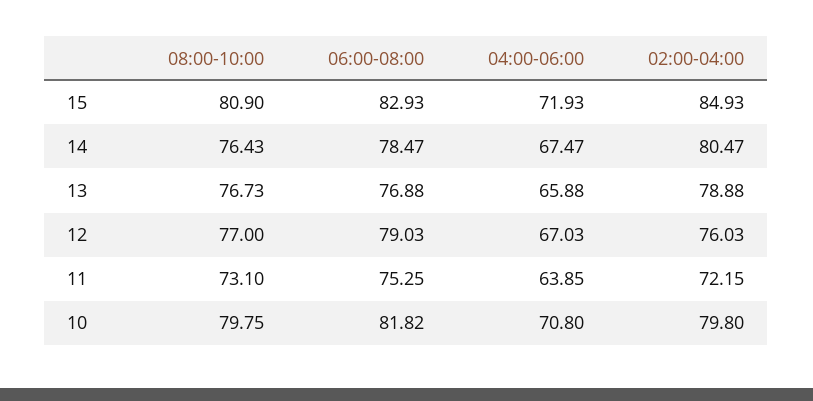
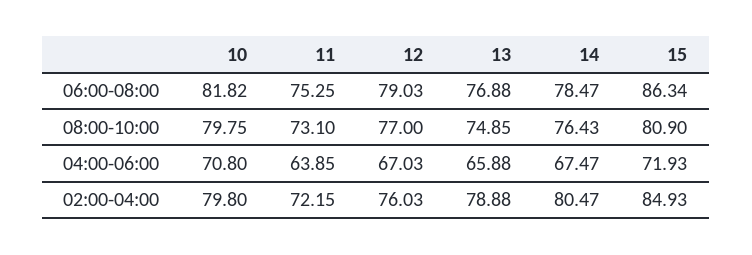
  {
    "08:00-10:00": {
      "15": 80.9,
      "14": 76.43,
-     "13": 76.73,
+     "13": 74.85,
      "12": 77,
      "11": 73.1,
      "10": 79.75
    },
    "06:00-08:00": {
-     "15": 82.93,
+     "15": 86.34,
      "14": 78.47,
      "13": 76.88,
      "12": 79.03,
      "11": 75.25,
      "10": 81.82
    },
    "04:00-06:00": {
      "15": 71.93,
      "14": 67.47,
      "13": 65.88,
      "12": 67.03,
      "11": 63.85,
      "10": 70.8
    },
    "02:00-04:00": {
      "15": 84.93,
      "14": 80.47,
      "13": 78.88,
      "12": 76.03,
      "11": 72.15,
      "10": 79.8
    }
  }

